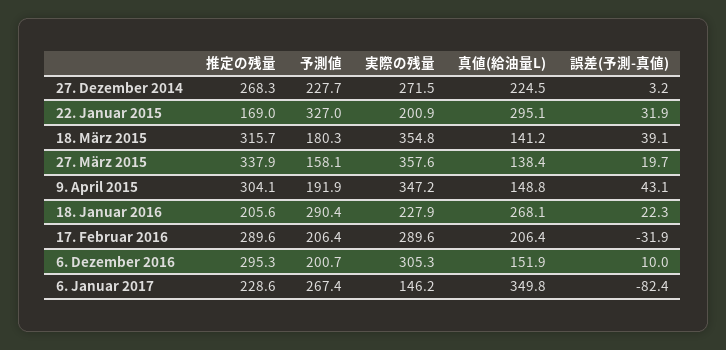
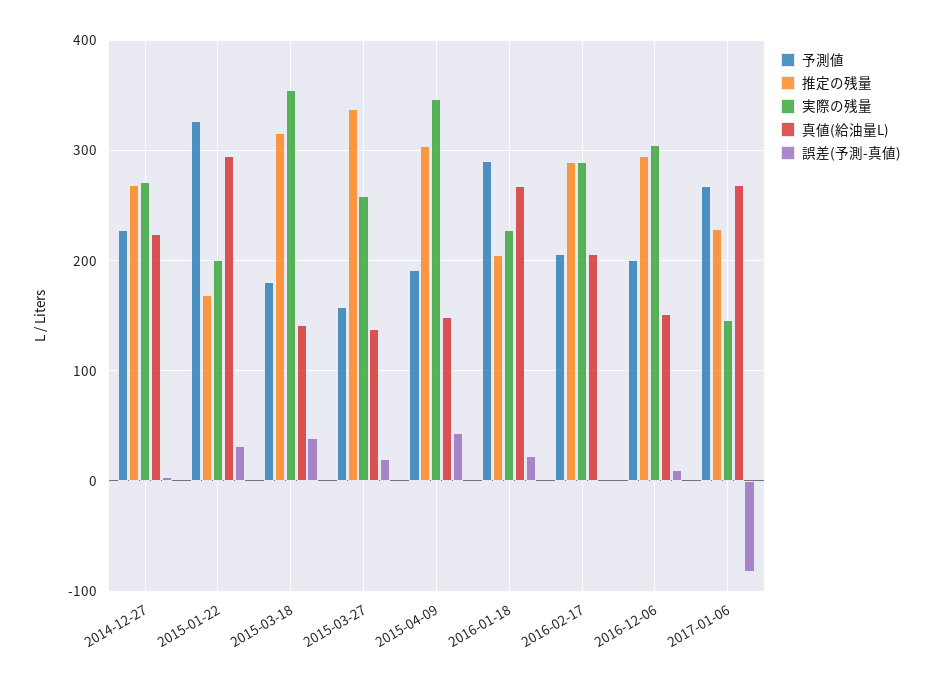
  {
    "推定の残量": {
      "27. Dezember 2014": 268.3,
      "22. Januar 2015": 169,
      "18. März 2015": 315.7,
      "27. März 2015": 337.9,
      "9. April 2015": 304.1,
      "18. Januar 2016": 205.6,
      "17. Februar 2016": 289.6,
      "6. Dezember 2016": 295.3,
      "6. Januar 2017": 228.6
    },
    "予測値": {
      "27. Dezember 2014": 227.7,
      "22. Januar 2015": 327,
      "18. März 2015": 180.3,
      "27. März 2015": 158.1,
      "9. April 2015": 191.9,
      "18. Januar 2016": 290.4,
      "17. Februar 2016": 206.4,
      "6. Dezember 2016": 200.7,
      "6. Januar 2017": 267.4
    },
    "実際の残量": {
      "27. Dezember 2014": 271.5,
      "22. Januar 2015": 200.9,
      "18. März 2015": 354.8,
-     "27. März 2015": 357.6,
+     "27. März 2015": 260,
      "9. April 2015": 347.2,
      "18. Januar 2016": 227.9,
      "17. Februar 2016": 289.6,
      "6. Dezember 2016": 305.3,
      "6. Januar 2017": 146.2
    },
    "真値(給油量L)": {
      "27. Dezember 2014": 224.5,
      "22. Januar 2015": 295.1,
      "18. März 2015": 141.2,
      "27. März 2015": 138.4,
      "9. April 2015": 148.8,
      "18. Januar 2016": 268.1,
      "17. Februar 2016": 206.4,
      "6. Dezember 2016": 151.9,
-     "6. Januar 2017": 349.8
+     "6. Januar 2017": 270
    },
    "誤差(予測-真値)": {
      "27. Dezember 2014": 3.2,
      "22. Januar 2015": 31.9,
      "18. März 2015": 39.1,
      "27. März 2015": 19.7,
      "9. April 2015": 43.1,
      "18. Januar 2016": 22.3,
-     "17. Februar 2016": -31.9,
+     "17. Februar 2016": 0,
      "6. Dezember 2016": 10,
      "6. Januar 2017": -82.4
    }
  }

